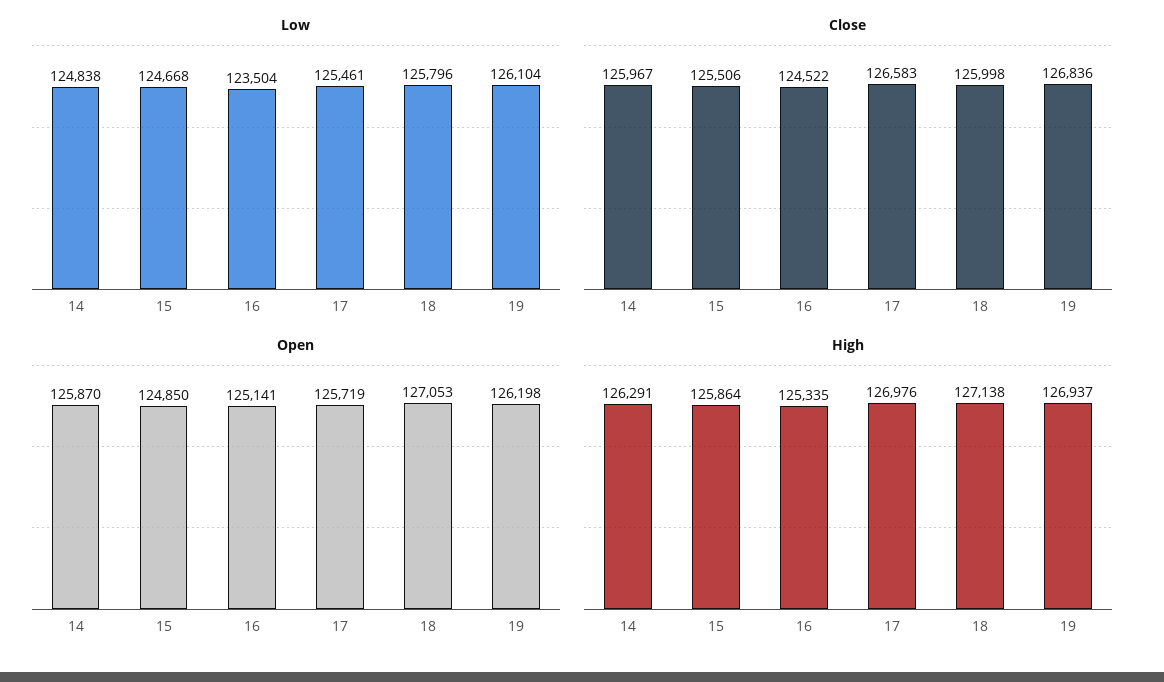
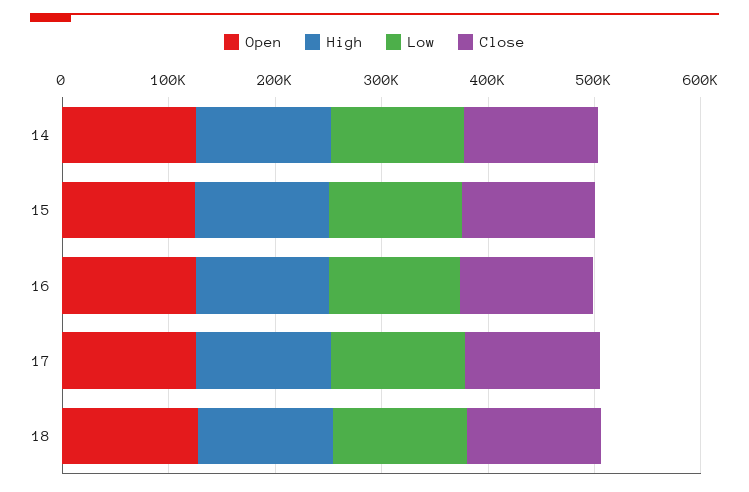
  {
    "Low": {
      "14": 124838,
      "15": 124668,
      "16": 123504,
      "17": 125461,
-     "18": 125796,
+     "18": 125796
-     "19": 126104
    },
    "Close": {
      "14": 125967,
      "15": 125506,
      "16": 124522,
      "17": 126583,
-     "18": 125998,
+     "18": 125998
-     "19": 126836
    },
    "Open": {
      "14": 125870,
      "15": 124850,
      "16": 125141,
      "17": 125719,
-     "18": 127053,
+     "18": 127053
-     "19": 126198
    },
    "High": {
      "14": 126291,
      "15": 125864,
      "16": 125335,
      "17": 126976,
-     "18": 127138,
+     "18": 127138
-     "19": 126937
    }
  }

